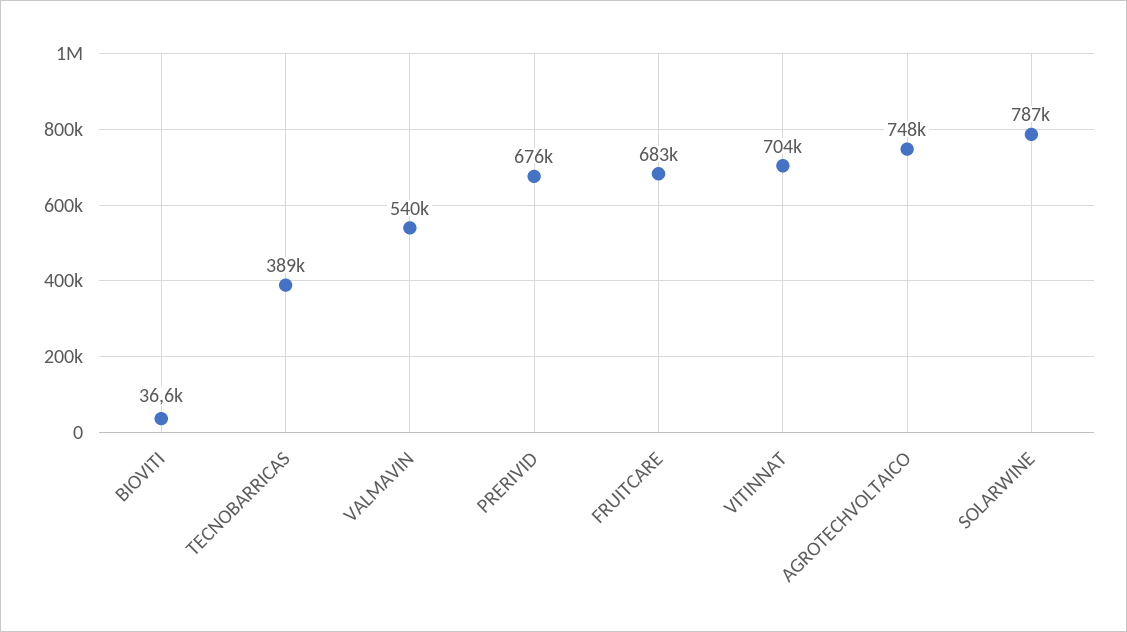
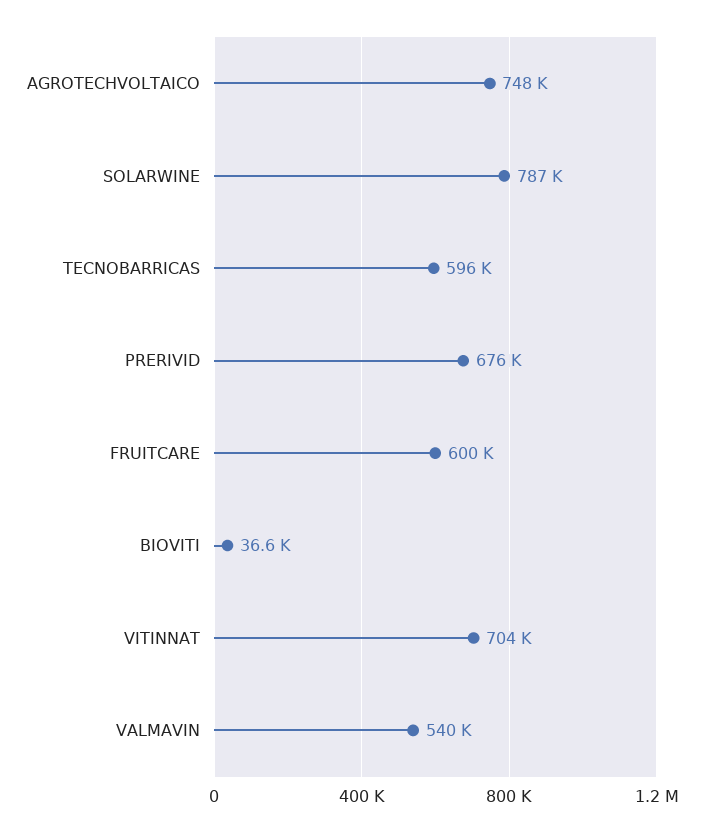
  {
    "BIOVITI": 36600,
-   "TECNOBARRICAS": 389000,
+   "TECNOBARRICAS": 596000,
    "VALMAVIN": 540000,
    "PRERIVID": 676000,
-   "FRUITCARE": 683000,
+   "FRUITCARE": 600000,
    "VITINNAT": 704000,
    "AGROTECHVOLTAICO": 748000,
    "SOLARWINE": 787000
  }

